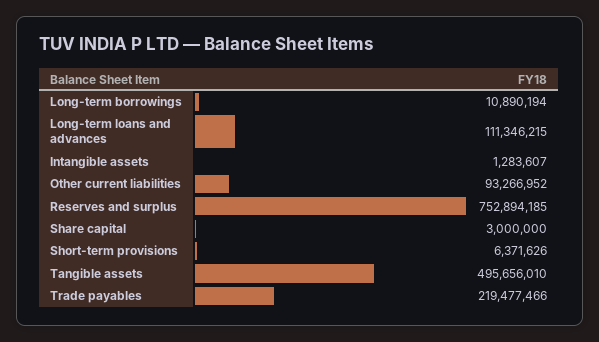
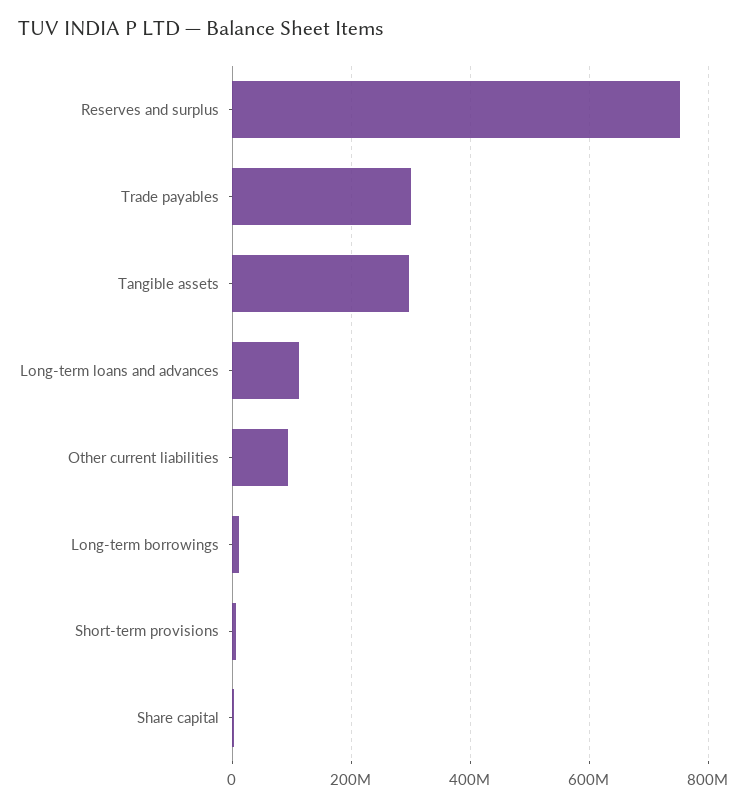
  {
    "Long-term borrowings": 10890194,
    "Long-term loans and advances": 111346215,
-   "Intangible assets": 1283607,
    "Other current liabilities": 93266952,
    "Reserves and surplus": 752894185,
    "Share capital": 3000000,
    "Short-term provisions": 6371626,
-   "Tangible assets": 495656010,
+   "Tangible assets": 300000000,
-   "Trade payables": 219477466
+   "Trade payables": 300000000
  }

